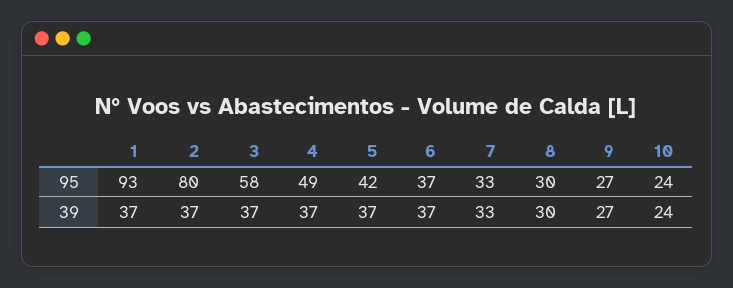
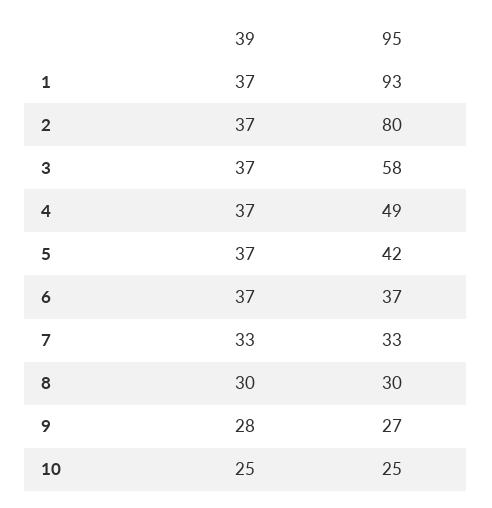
  {
    "1": {
      "95": 93,
      "39": 37
    },
    "2": {
      "95": 80,
      "39": 37
    },
    "3": {
      "95": 58,
      "39": 37
    },
    "4": {
      "95": 49,
      "39": 37
    },
    "5": {
      "95": 42,
      "39": 37
    },
    "6": {
      "95": 37,
      "39": 37
    },
    "7": {
      "95": 33,
      "39": 33
    },
    "8": {
      "95": 30,
      "39": 30
    },
    "9": {
      "95": 27,
-     "39": 27
+     "39": 28
    },
    "10": {
-     "95": 24,
+     "95": 25,
-     "39": 24
+     "39": 25
    }
  }

